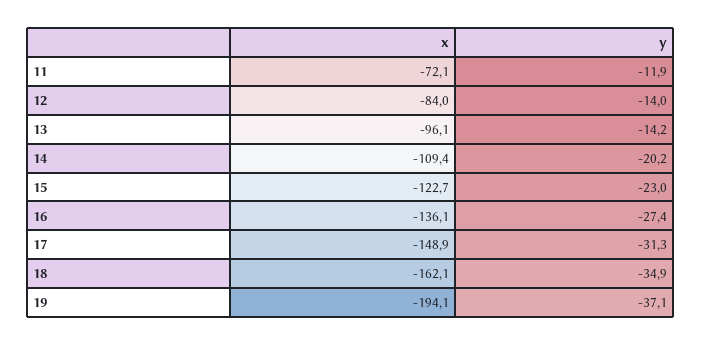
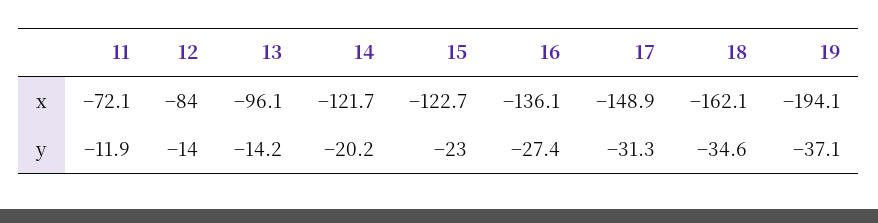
  {
    "x": {
      "11": -72.1,
      "12": -84,
      "13": -96.1,
-     "14": -109.4,
+     "14": -121.7,
      "15": -122.7,
      "16": -136.1,
      "17": -148.9,
      "18": -162.1,
      "19": -194.1
    },
    "y": {
      "11": -11.9,
      "12": -14,
      "13": -14.2,
      "14": -20.2,
      "15": -23,
      "16": -27.4,
      "17": -31.3,
-     "18": -34.9,
+     "18": -34.6,
      "19": -37.1
    }
  }

